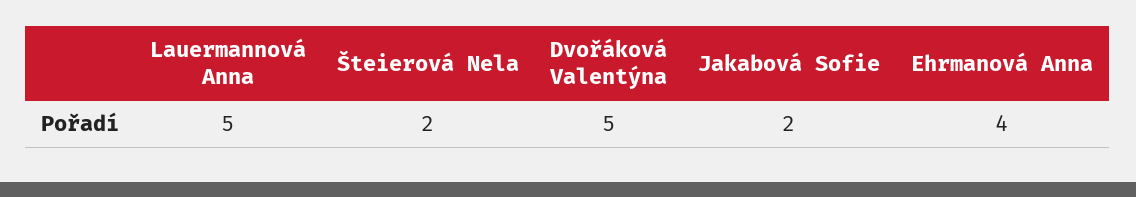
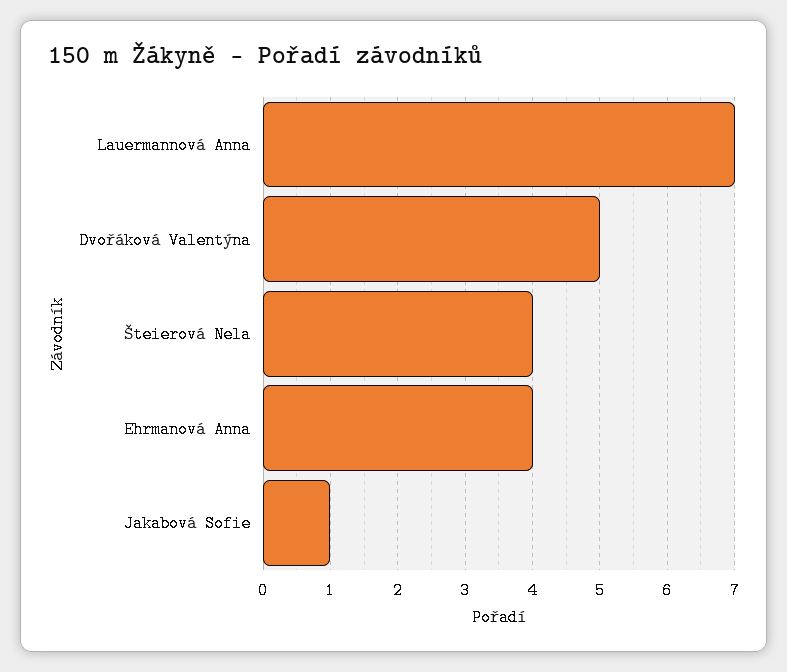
  {
-   "Lauermannová Anna": 5,
+   "Lauermannová Anna": 7,
-   "Šteierová Nela": 2,
+   "Šteierová Nela": 4,
    "Dvořáková Valentýna": 5,
-   "Jakabová Sofie": 2,
+   "Jakabová Sofie": 1,
    "Ehrmanová Anna": 4
  }

